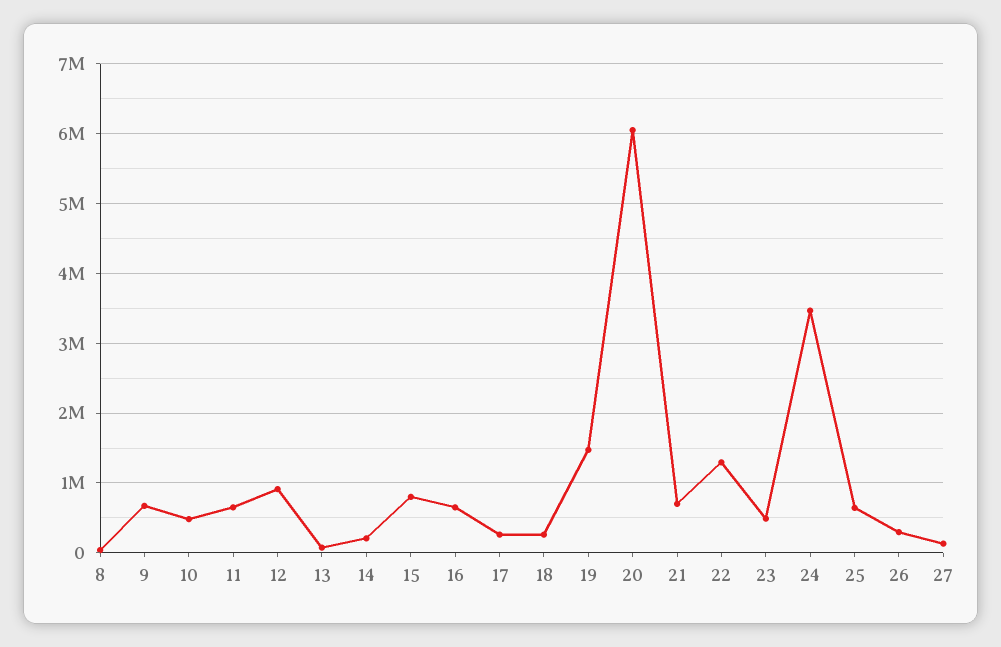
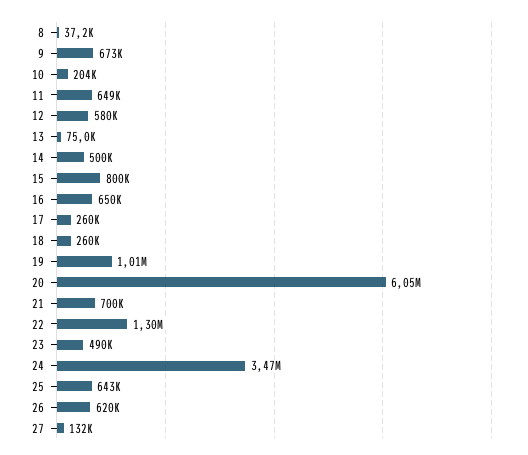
  {
    "8": 37200,
    "9": 673000,
-   "10": 500000,
+   "10": 204000,
    "11": 649000,
-   "12": 900000,
+   "12": 580000,
    "13": 75000,
-   "14": 200000,
+   "14": 500000,
    "15": 800000,
    "16": 650000,
    "17": 260000,
    "18": 260000,
-   "19": 1500000,
+   "19": 1010000,
    "20": 6050000,
    "21": 700000,
    "22": 1300000,
    "23": 490000,
    "24": 3470000,
    "25": 643000,
-   "26": 300000,
+   "26": 620000,
    "27": 132000
  }

